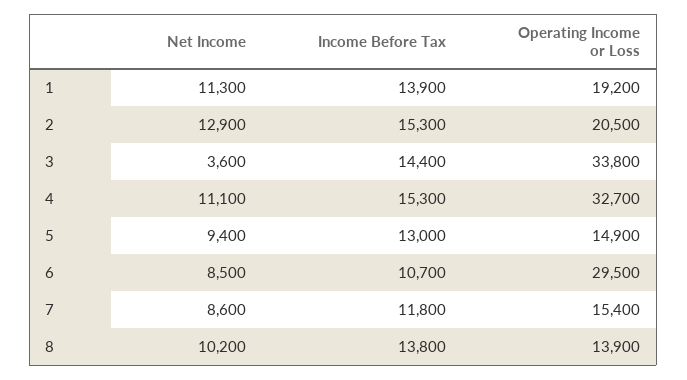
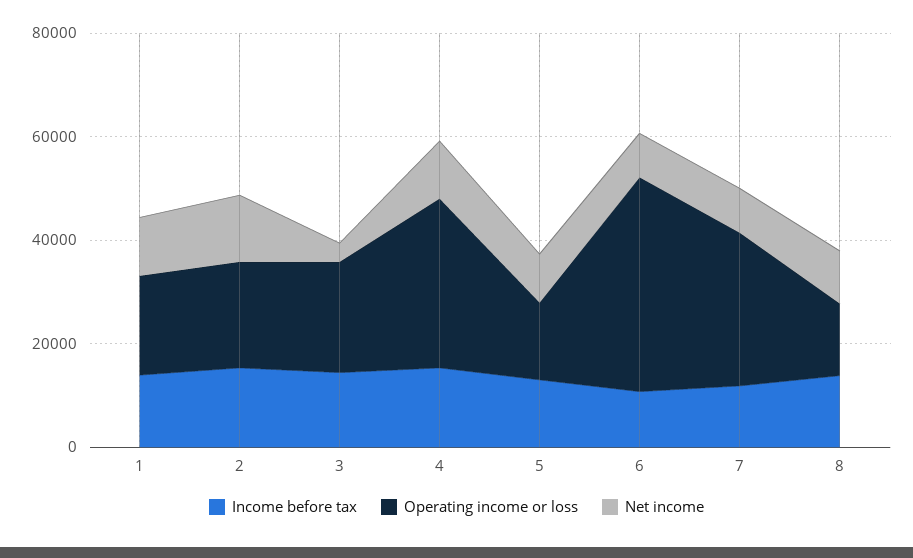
  {
    "Net Income": {
      "1": 11300,
      "2": 12900,
      "3": 3600,
      "4": 11100,
      "5": 9400,
      "6": 8500,
      "7": 8600,
      "8": 10200
    },
    "Income Before Tax": {
      "1": 13900,
      "2": 15300,
      "3": 14400,
      "4": 15300,
      "5": 13000,
      "6": 10700,
      "7": 11800,
      "8": 13800
    },
    "Operating Income or Loss": {
      "1": 19200,
      "2": 20500,
-     "3": 33800,
+     "3": 20000,
      "4": 32700,
      "5": 14900,
-     "6": 29500,
+     "6": 40000,
-     "7": 15400,
+     "7": 30000,
      "8": 13900
    }
  }

